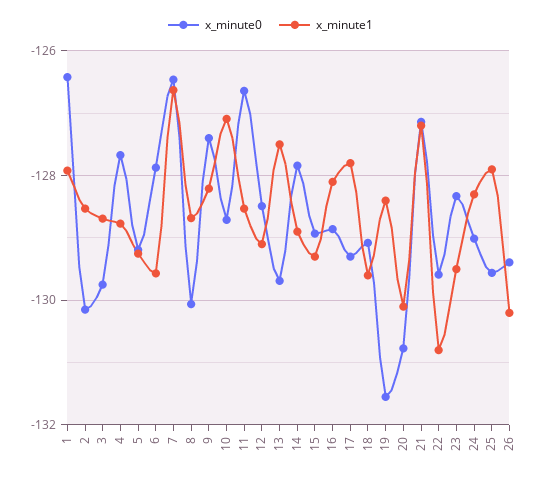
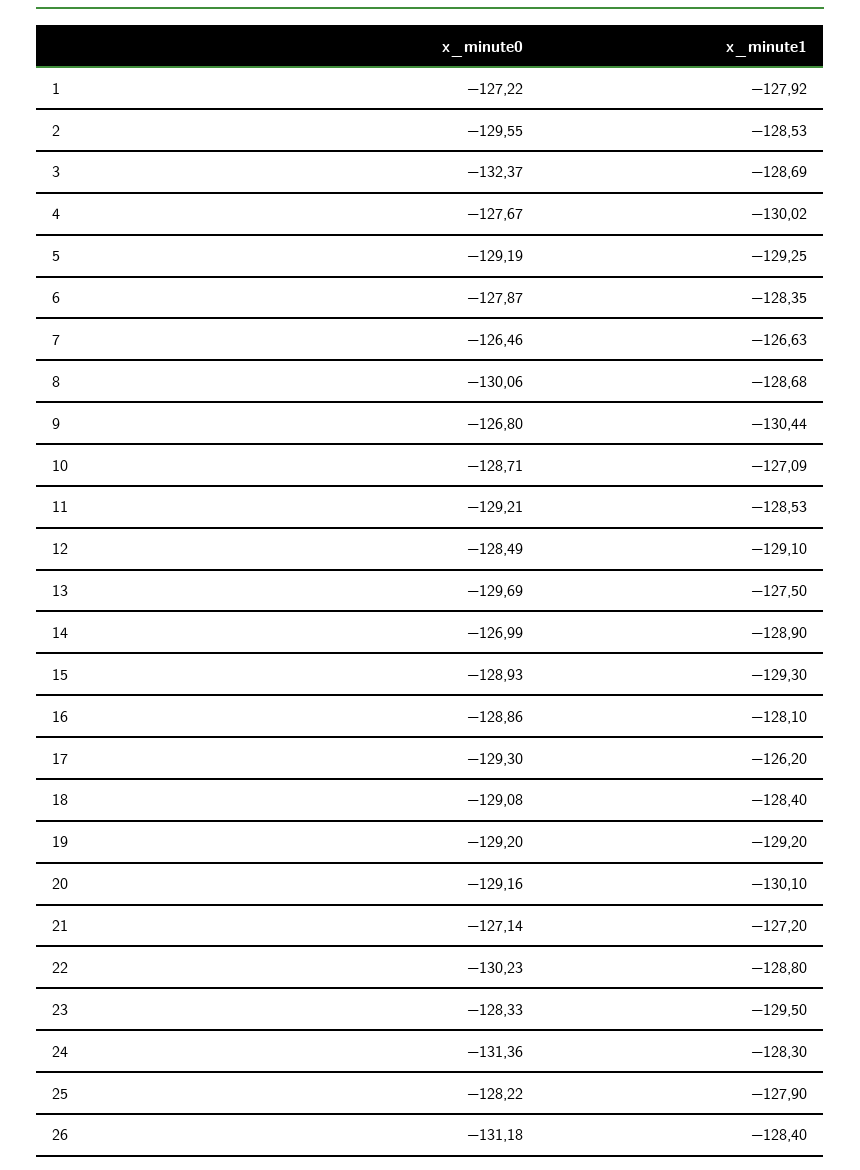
  {
    "x_minute0": {
-     "1": -126.4,
+     "1": -127.22,
-     "2": -130.2,
+     "2": -129.55,
-     "3": -129.8,
+     "3": -132.37,
      "4": -127.67,
      "5": -129.19,
      "6": -127.87,
      "7": -126.46,
      "8": -130.06,
-     "9": -127.4,
+     "9": -126.8,
      "10": -128.71,
-     "11": -126.6,
+     "11": -129.21,
      "12": -128.49,
      "13": -129.69,
-     "14": -127.8,
+     "14": -126.99,
      "15": -128.93,
      "16": -128.86,
      "17": -129.3,
      "18": -129.08,
-     "19": -131.6,
+     "19": -129.2,
-     "20": -130.8,
+     "20": -129.16,
      "21": -127.14,
-     "22": -129.6,
+     "22": -130.23,
      "23": -128.33,
-     "24": -129,
+     "24": -131.36,
-     "25": -129.6,
+     "25": -128.22,
-     "26": -129.4
+     "26": -131.18
    },
    "x_minute1": {
      "1": -127.92,
      "2": -128.53,
      "3": -128.69,
-     "4": -128.8,
+     "4": -130.02,
      "5": -129.25,
-     "6": -129.6,
+     "6": -128.35,
      "7": -126.63,
      "8": -128.68,
-     "9": -128.2,
+     "9": -130.44,
      "10": -127.09,
      "11": -128.53,
      "12": -129.1,
      "13": -127.5,
      "14": -128.9,
      "15": -129.3,
      "16": -128.1,
-     "17": -127.8,
+     "17": -126.2,
-     "18": -129.6,
+     "18": -128.4,
-     "19": -128.4,
+     "19": -129.2,
      "20": -130.1,
      "21": -127.2,
-     "22": -130.8,
+     "22": -128.8,
      "23": -129.5,
      "24": -128.3,
      "25": -127.9,
-     "26": -130.2
+     "26": -128.4
    }
  }

